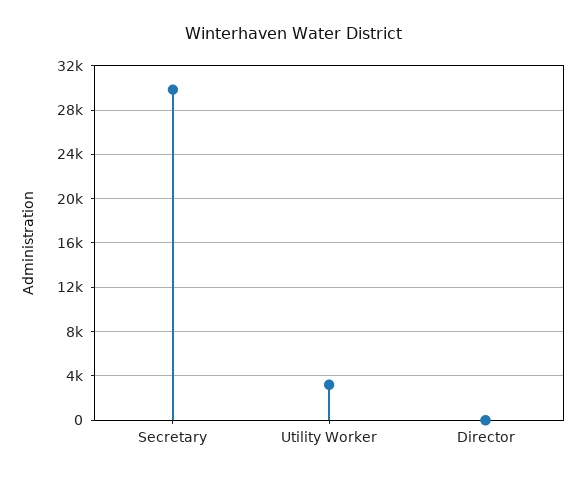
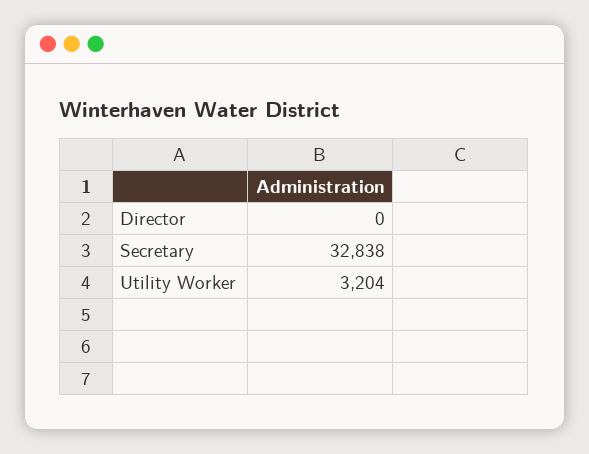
  {
-   "Secretary": 30000,
+   "Secretary": 32838,
    "Utility Worker": 3204,
    "Director": 0
  }

